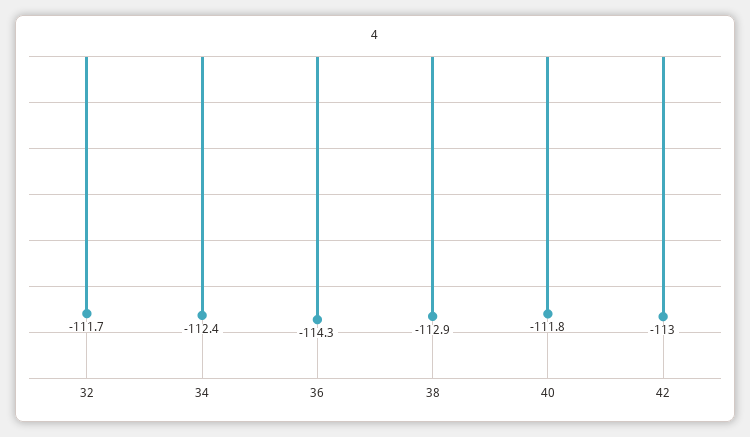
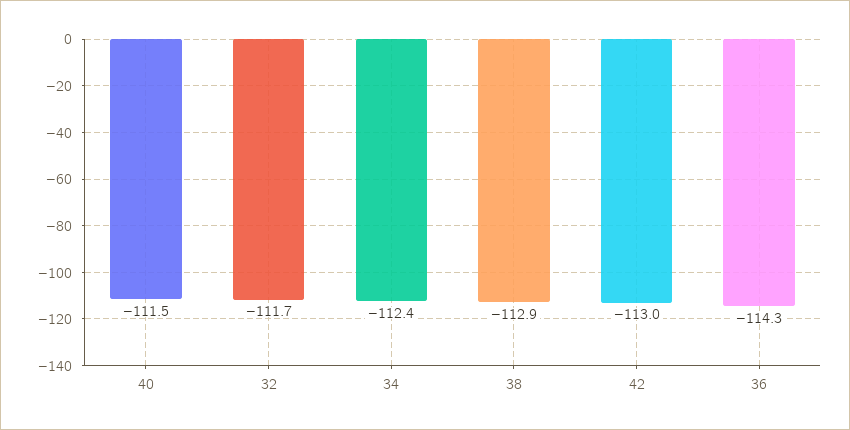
  {
    "32": -111.7,
    "34": -112.4,
    "36": -114.3,
    "38": -112.9,
-   "40": -111.8,
+   "40": -111.5,
    "42": -113
  }

